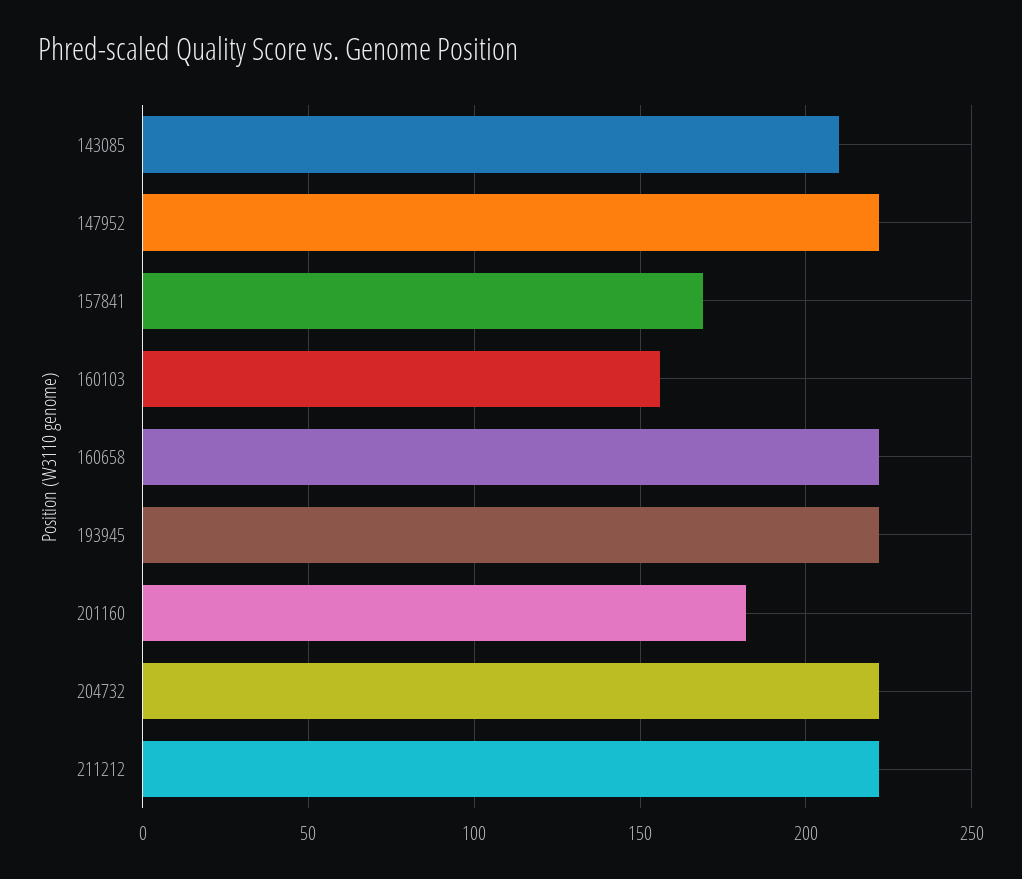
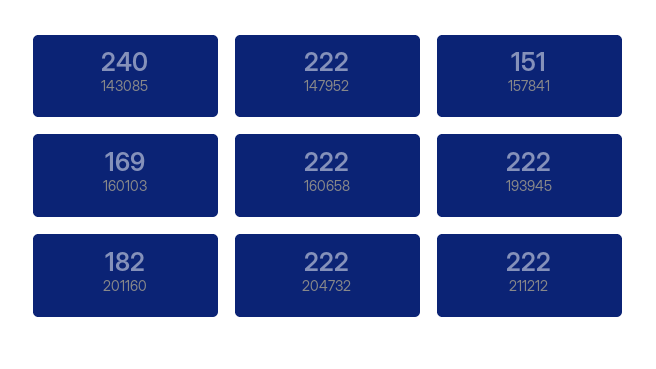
  {
-   "143085": 210,
+   "143085": 240,
    "147952": 222,
-   "157841": 170,
+   "157841": 151,
-   "160103": 155,
+   "160103": 169,
    "160658": 222,
    "193945": 222,
    "201160": 182,
    "204732": 222,
    "211212": 222
  }

